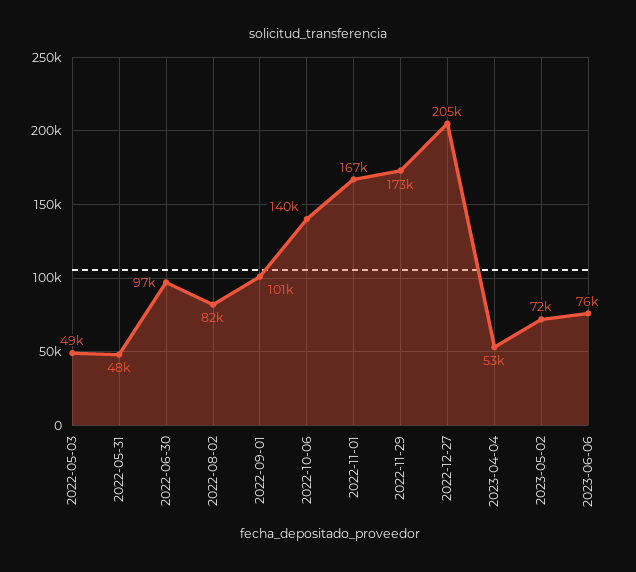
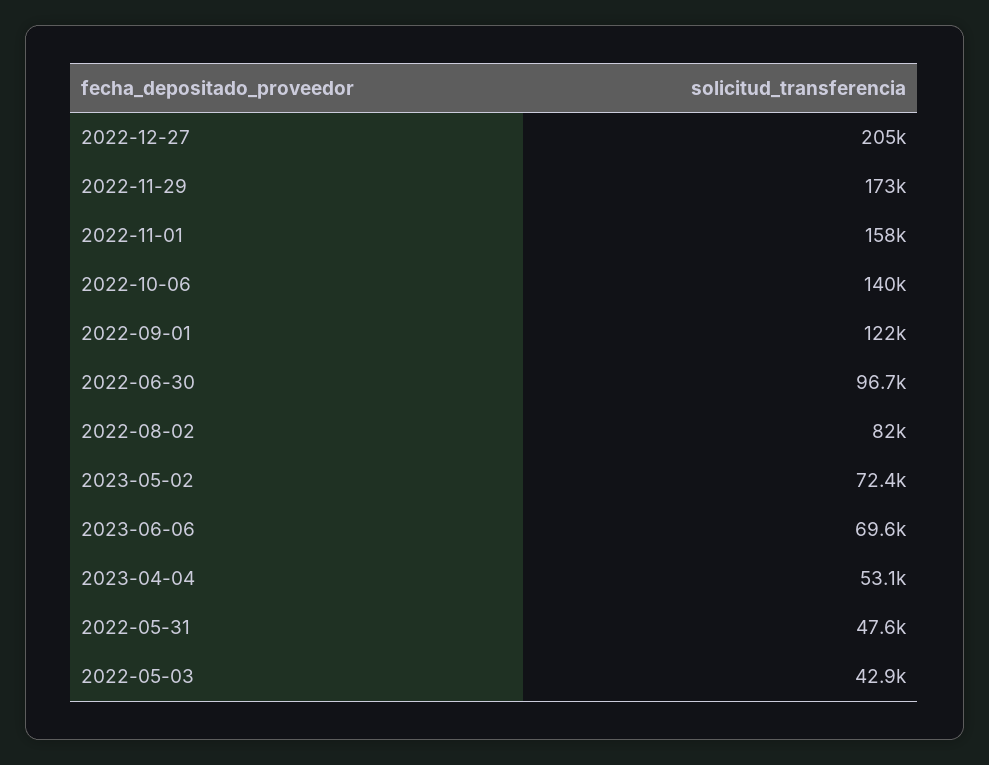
  {
-   "2022-05-03": 49000,
+   "2022-05-03": 42900,
    "2022-05-31": 47600,
    "2022-06-30": 96700,
    "2022-08-02": 82000,
-   "2022-09-01": 101000,
+   "2022-09-01": 122000,
    "2022-10-06": 140000,
-   "2022-11-01": 167000,
+   "2022-11-01": 158000,
    "2022-11-29": 173000,
    "2022-12-27": 205000,
    "2023-04-04": 53100,
    "2023-05-02": 72400,
-   "2023-06-06": 76000
+   "2023-06-06": 69600
  }

